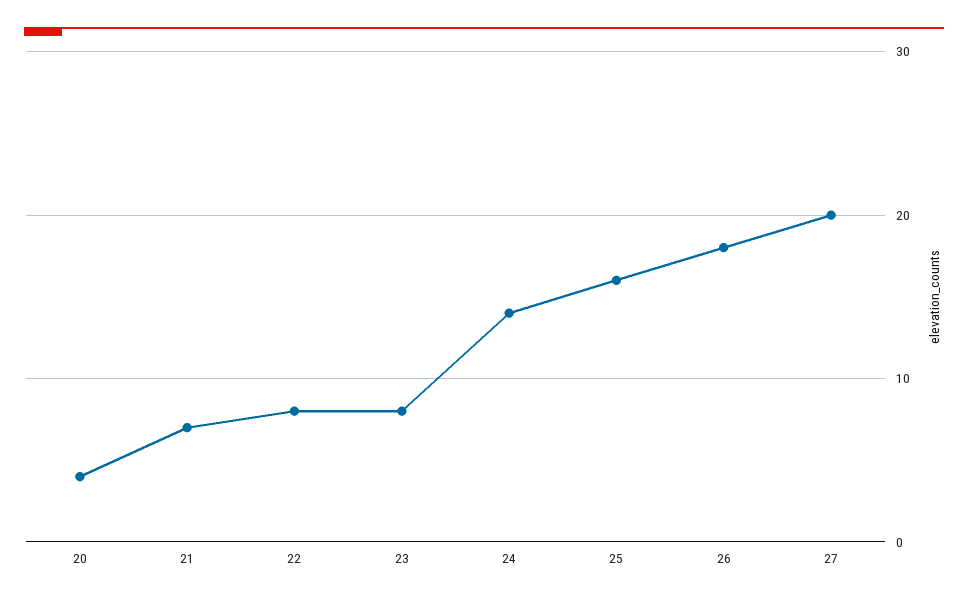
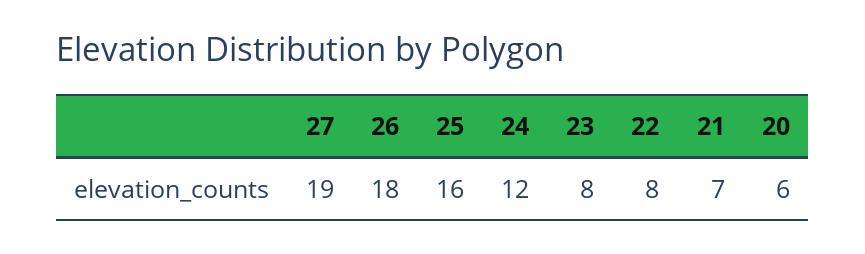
  {
-   "20": 4,
+   "20": 6,
    "21": 7,
    "22": 8,
    "23": 8,
-   "24": 14,
+   "24": 12,
    "25": 16,
    "26": 18,
-   "27": 20
+   "27": 19
  }

